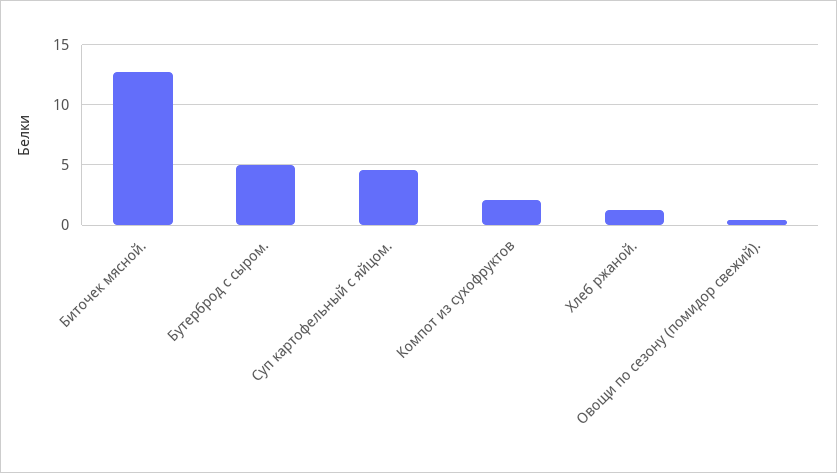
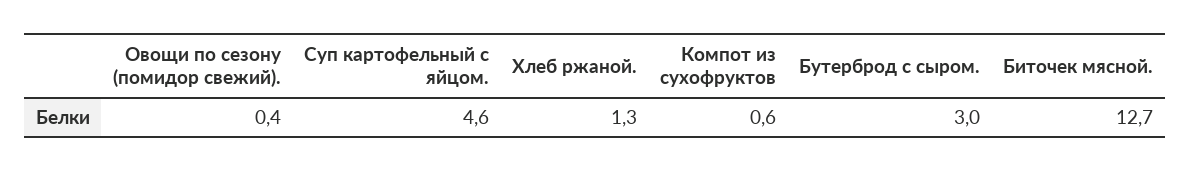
  {
    "Биточек мясной.": 12.7,
-   "Бутерброд с сыром.": 5,
+   "Бутерброд с сыром.": 3,
    "Суп картофельный с яйцом.": 4.6,
-   "Компот из сухофруктов": 2,
+   "Компот из сухофруктов": 0.6,
    "Хлеб ржаной.": 1.3,
    "Овощи по сезону (помидор свежий).": 0.4
  }

